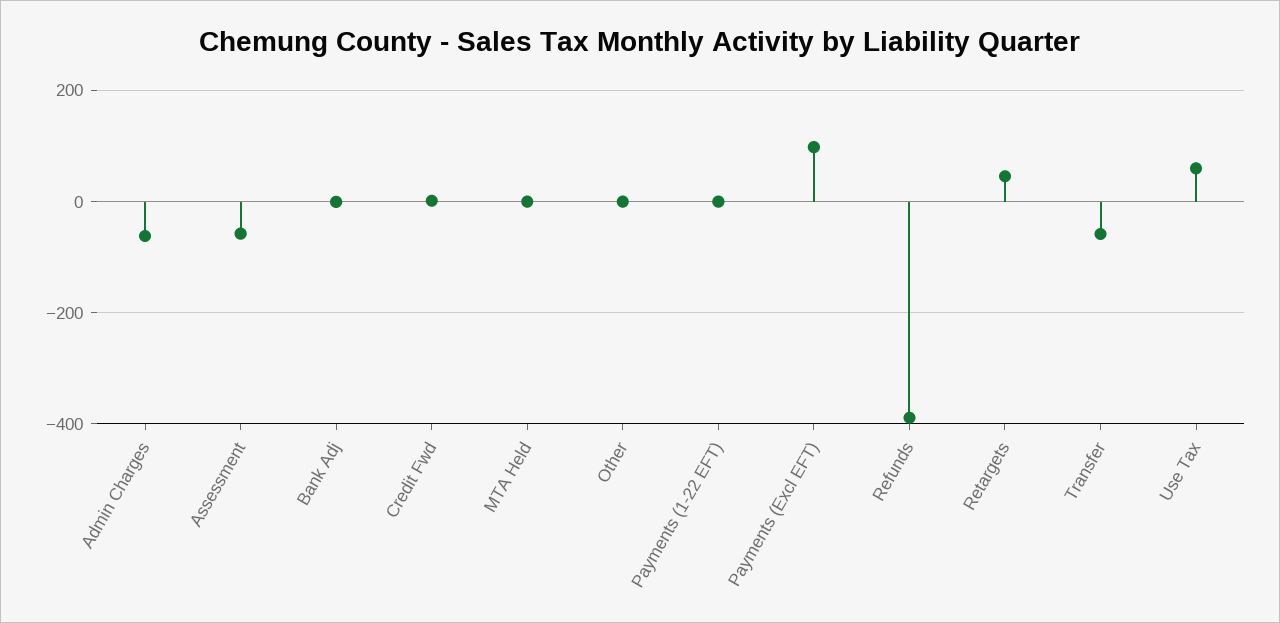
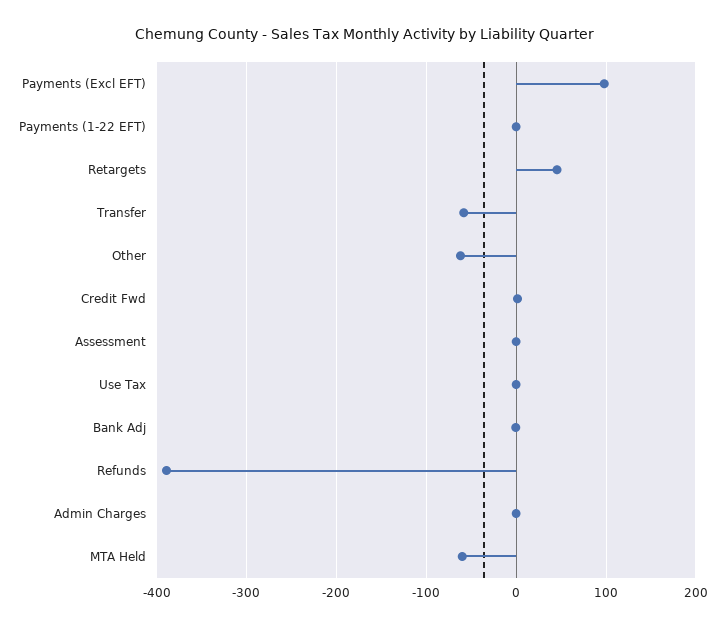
  {
-   "Admin Charges": -60,
+   "Admin Charges": 0,
-   "Assessment": -60,
+   "Assessment": 0,
    "Bank Adj": 0,
    "Credit Fwd": 0,
-   "MTA Held": 0,
+   "MTA Held": -60,
-   "Other": 0,
+   "Other": -60,
    "Payments (1-22 EFT)": 0,
    "Payments (Excl EFT)": 100,
    "Refunds": -390,
    "Retargets": 50,
    "Transfer": -60,
-   "Use Tax": 60
+   "Use Tax": 0
  }

